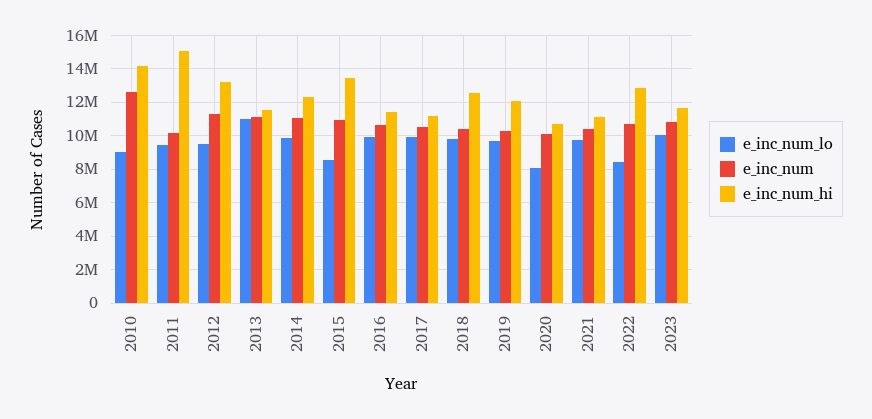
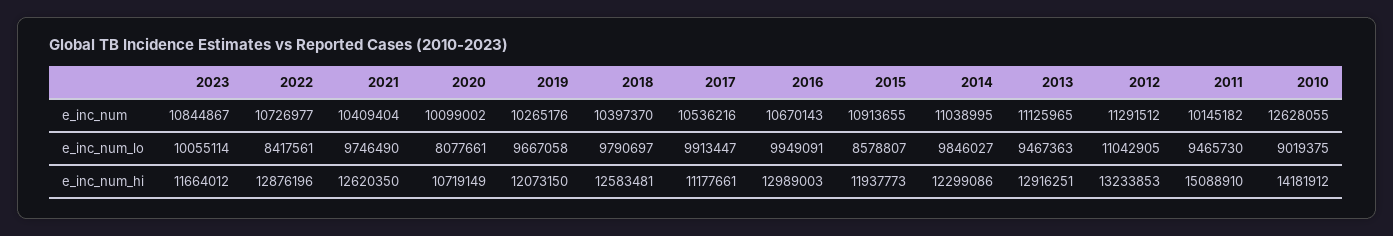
  {
    "e_inc_num_lo": {
      "2010": 9019375,
      "2011": 9465730,
-     "2012": 9500000,
+     "2012": 11042905,
-     "2013": 11000000,
+     "2013": 9467363,
      "2014": 9846027,
      "2015": 8578807,
      "2016": 9949091,
      "2017": 9913447,
      "2018": 9790697,
      "2019": 9667058,
      "2020": 8077661,
      "2021": 9746490,
      "2022": 8417561,
      "2023": 10055114
    },
    "e_inc_num": {
      "2010": 12628055,
      "2011": 10145182,
      "2012": 11291512,
      "2013": 11125965,
      "2014": 11038995,
      "2015": 10913655,
      "2016": 10670143,
      "2017": 10536216,
      "2018": 10397370,
      "2019": 10265176,
      "2020": 10099002,
      "2021": 10409404,
      "2022": 10726977,
      "2023": 10844867
    },
    "e_inc_num_hi": {
      "2010": 14181912,
      "2011": 15088910,
      "2012": 13233853,
-     "2013": 11500000,
+     "2013": 12916251,
      "2014": 12299086,
-     "2015": 13500000,
+     "2015": 11937773,
-     "2016": 11500000,
+     "2016": 12989003,
      "2017": 11177661,
      "2018": 12583481,
      "2019": 12073150,
      "2020": 10719149,
-     "2021": 11000000,
+     "2021": 12620350,
      "2022": 12876196,
      "2023": 11664012
    }
  }

